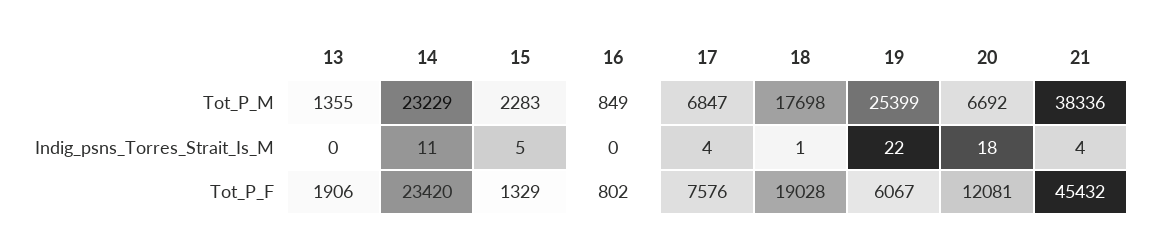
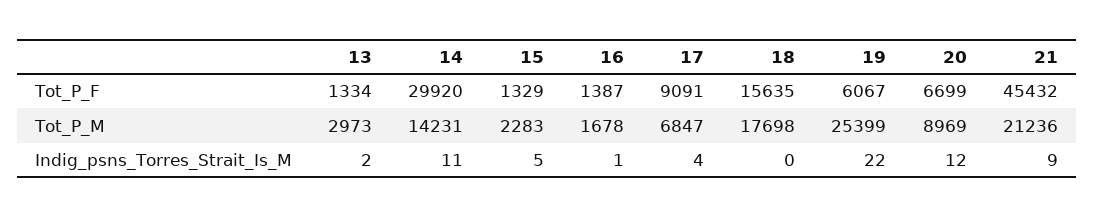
  {
    "13": {
-     "Tot_P_M": 1355,
+     "Tot_P_M": 2973,
-     "Indig_psns_Torres_Strait_Is_M": 0,
+     "Indig_psns_Torres_Strait_Is_M": 2,
-     "Tot_P_F": 1906
+     "Tot_P_F": 1334
    },
    "14": {
-     "Tot_P_M": 23229,
+     "Tot_P_M": 14231,
      "Indig_psns_Torres_Strait_Is_M": 11,
-     "Tot_P_F": 23420
+     "Tot_P_F": 29920
    },
    "15": {
      "Tot_P_M": 2283,
      "Indig_psns_Torres_Strait_Is_M": 5,
      "Tot_P_F": 1329
    },
    "16": {
-     "Tot_P_M": 849,
+     "Tot_P_M": 1678,
-     "Indig_psns_Torres_Strait_Is_M": 0,
+     "Indig_psns_Torres_Strait_Is_M": 1,
-     "Tot_P_F": 802
+     "Tot_P_F": 1387
    },
    "17": {
      "Tot_P_M": 6847,
      "Indig_psns_Torres_Strait_Is_M": 4,
-     "Tot_P_F": 7576
+     "Tot_P_F": 9091
    },
    "18": {
      "Tot_P_M": 17698,
-     "Indig_psns_Torres_Strait_Is_M": 1,
+     "Indig_psns_Torres_Strait_Is_M": 0,
-     "Tot_P_F": 19028
+     "Tot_P_F": 15635
    },
    "19": {
      "Tot_P_M": 25399,
      "Indig_psns_Torres_Strait_Is_M": 22,
      "Tot_P_F": 6067
    },
    "20": {
-     "Tot_P_M": 6692,
+     "Tot_P_M": 8969,
-     "Indig_psns_Torres_Strait_Is_M": 18,
+     "Indig_psns_Torres_Strait_Is_M": 12,
-     "Tot_P_F": 12081
+     "Tot_P_F": 6699
    },
    "21": {
-     "Tot_P_M": 38336,
+     "Tot_P_M": 21236,
-     "Indig_psns_Torres_Strait_Is_M": 4,
+     "Indig_psns_Torres_Strait_Is_M": 9,
      "Tot_P_F": 45432
    }
  }

